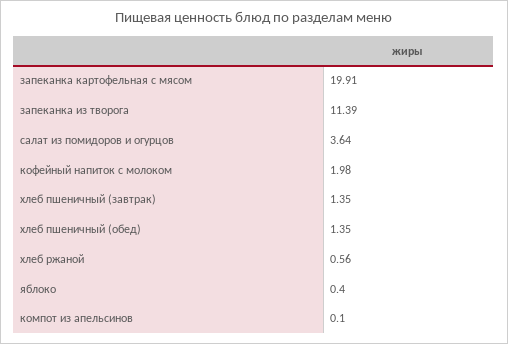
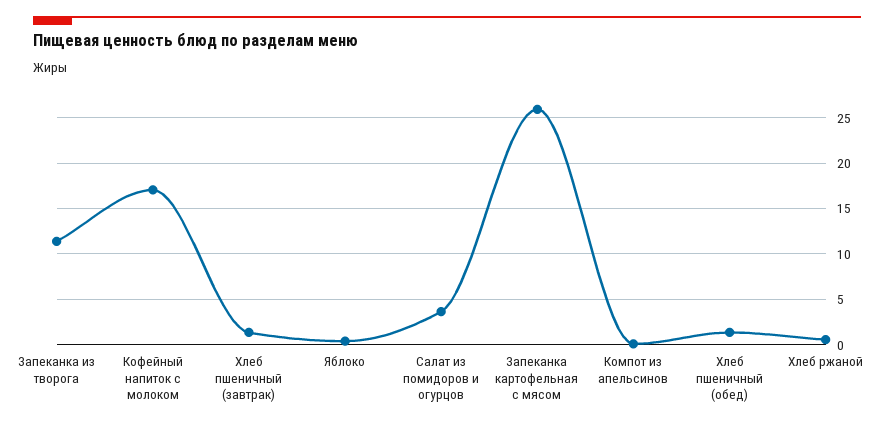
  {
-   "запеканка картофельная с мясом": 19.91,
+   "запеканка картофельная с мясом": 26,
    "запеканка из творога": 11.39,
    "салат из помидоров и огурцов": 3.64,
-   "кофейный напиток с молоком": 1.98,
+   "кофейный напиток с молоком": 17,
    "хлеб пшеничный (завтрак)": 1.35,
    "хлеб пшеничный (обед)": 1.35,
    "хлеб ржаной": 0.56,
    "яблоко": 0.4,
    "компот из апельсинов": 0.1
  }

